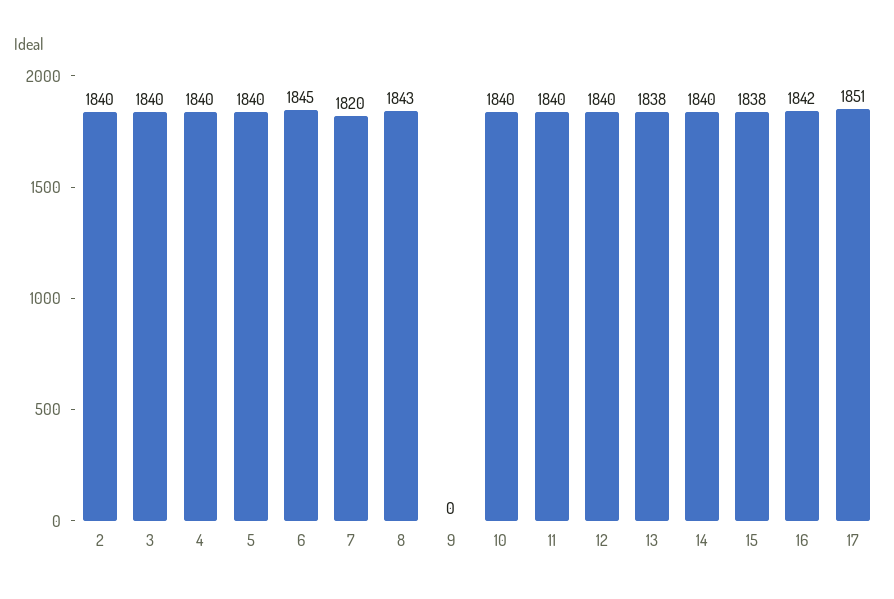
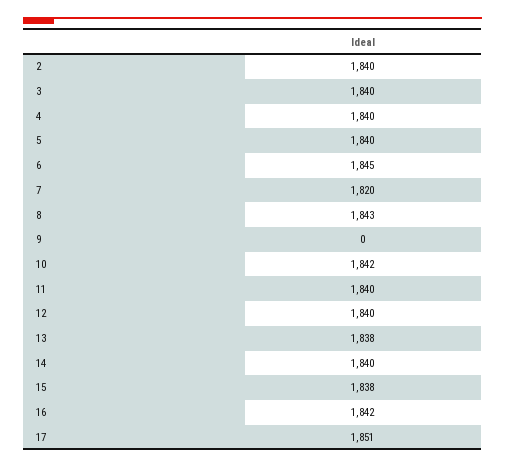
  {
    "2": 1840,
    "3": 1840,
    "4": 1840,
    "5": 1840,
    "6": 1845,
    "7": 1820,
    "8": 1843,
    "9": 0,
-   "10": 1840,
+   "10": 1842,
    "11": 1840,
    "12": 1840,
    "13": 1838,
    "14": 1840,
    "15": 1838,
    "16": 1842,
    "17": 1851
  }

